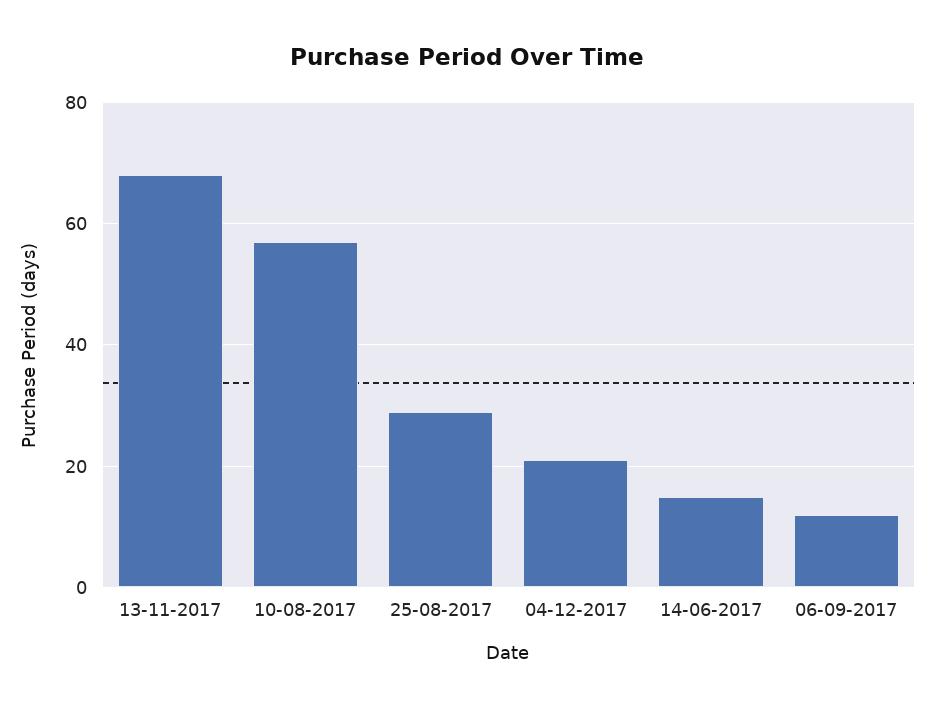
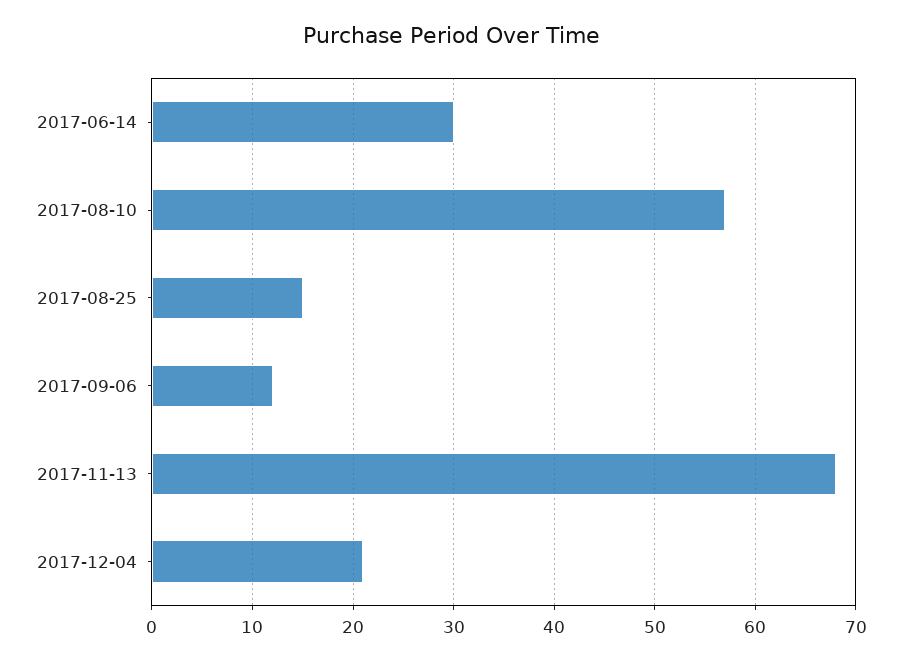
  {
    "13-11-2017": 68,
    "10-08-2017": 57,
-   "25-08-2017": 30,
+   "25-08-2017": 15,
    "04-12-2017": 21,
-   "14-06-2017": 15,
+   "14-06-2017": 30,
    "06-09-2017": 12
  }

